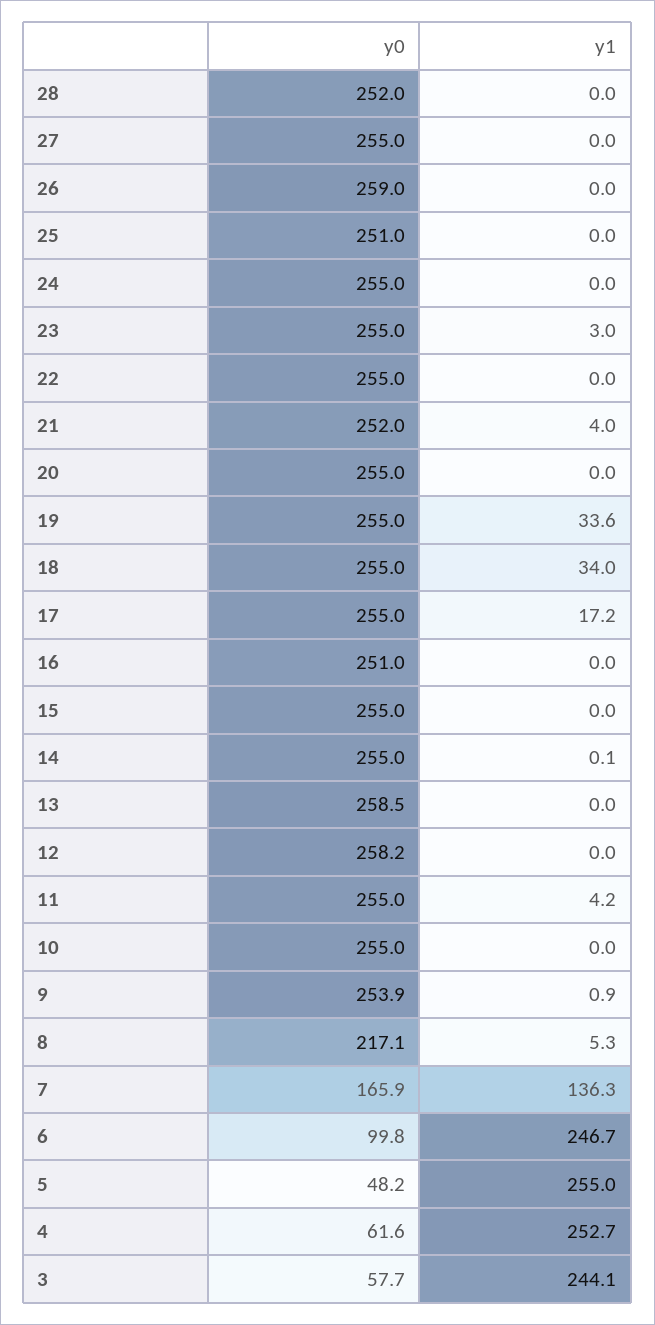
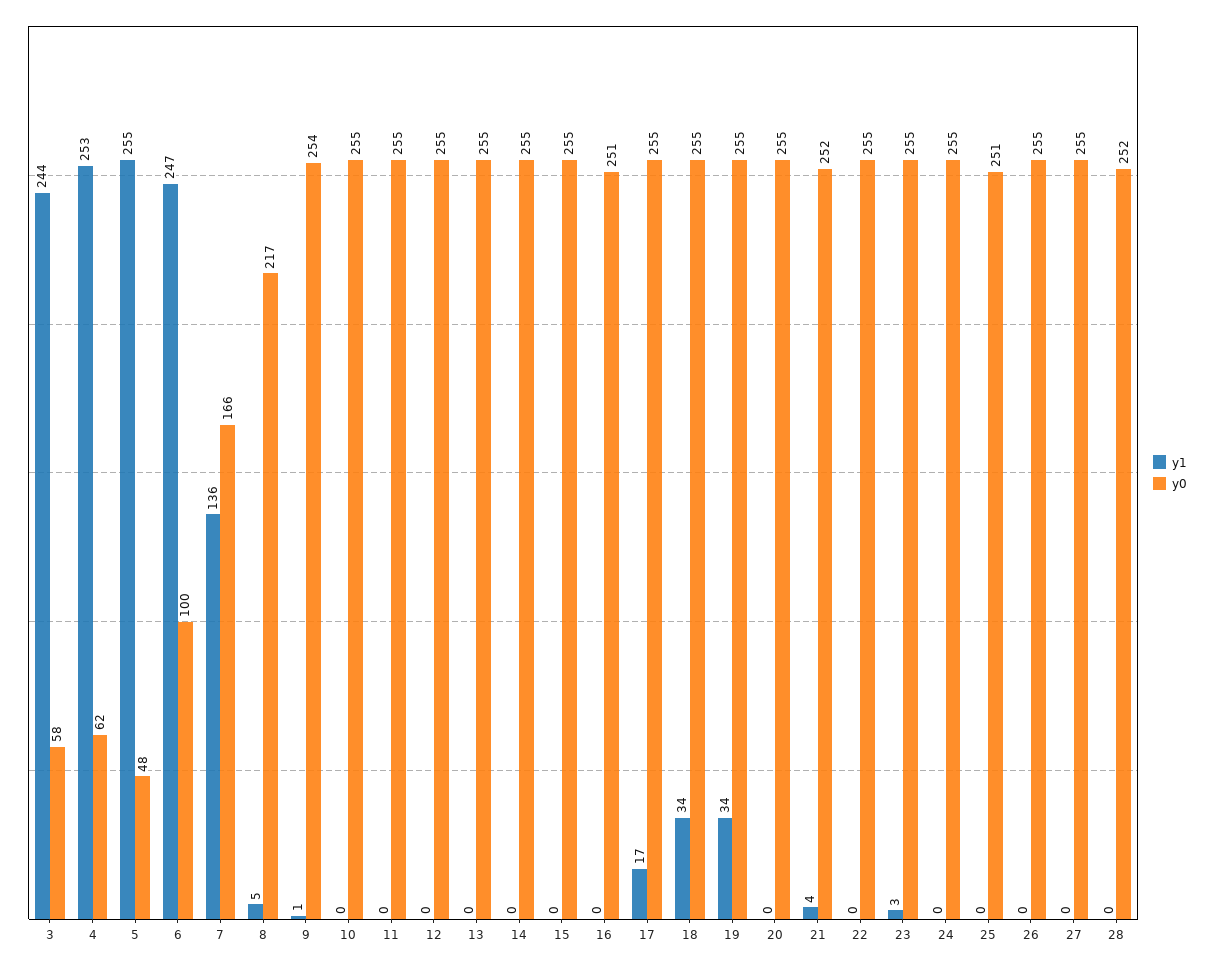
  {
    "y0": {
      "28": 252,
      "27": 255,
-     "26": 259,
+     "26": 255,
      "25": 251,
      "24": 255,
      "23": 255,
      "22": 255,
      "21": 252,
      "20": 255,
      "19": 255,
      "18": 255,
      "17": 255,
      "16": 251,
      "15": 255,
      "14": 255,
-     "13": 258.5,
+     "13": 255,
-     "12": 258.2,
+     "12": 255,
      "11": 255,
      "10": 255,
      "9": 253.9,
      "8": 217.1,
      "7": 165.9,
      "6": 99.8,
      "5": 48.2,
      "4": 61.6,
      "3": 57.7
    },
    "y1": {
      "28": 0,
      "27": 0,
      "26": 0,
      "25": 0,
      "24": 0,
      "23": 3,
      "22": 0,
      "21": 4,
      "20": 0,
      "19": 33.6,
      "18": 34,
      "17": 17.2,
      "16": 0,
      "15": 0,
      "14": 0.1,
      "13": 0,
      "12": 0,
-     "11": 4.2,
+     "11": 0,
      "10": 0,
      "9": 0.9,
      "8": 5.3,
      "7": 136.3,
      "6": 246.7,
      "5": 255,
      "4": 252.7,
      "3": 244.1
    }
  }

